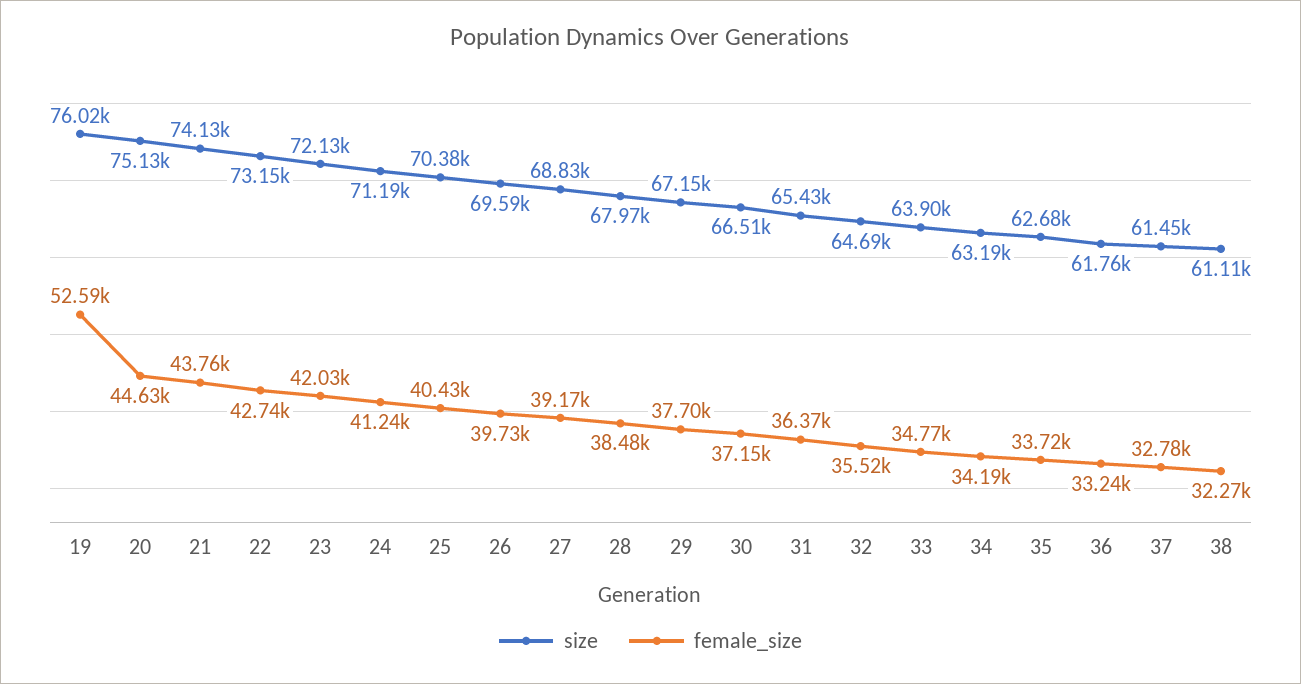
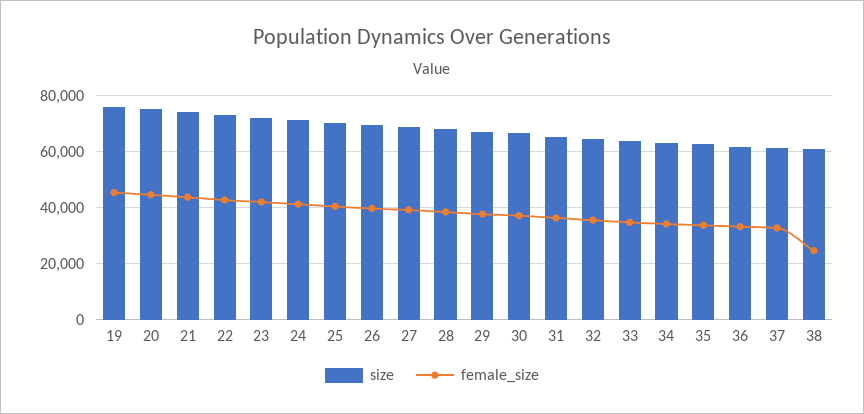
  {
    "size": {
      "19": 76020,
      "20": 75130,
      "21": 74130,
      "22": 73150,
      "23": 72130,
      "24": 71190,
      "25": 70380,
      "26": 69590,
      "27": 68830,
      "28": 67970,
      "29": 67150,
      "30": 66510,
      "31": 65430,
      "32": 64690,
      "33": 63900,
      "34": 63190,
      "35": 62680,
      "36": 61760,
      "37": 61450,
      "38": 61110
    },
    "female_size": {
-     "19": 52590,
+     "19": 45000,
      "20": 44630,
      "21": 43760,
      "22": 42740,
      "23": 42030,
      "24": 41240,
      "25": 40430,
      "26": 39730,
      "27": 39170,
      "28": 38480,
      "29": 37700,
      "30": 37150,
      "31": 36370,
      "32": 35520,
      "33": 34770,
      "34": 34190,
      "35": 33720,
      "36": 33240,
      "37": 32780,
-     "38": 32270
+     "38": 25000
    }
  }

